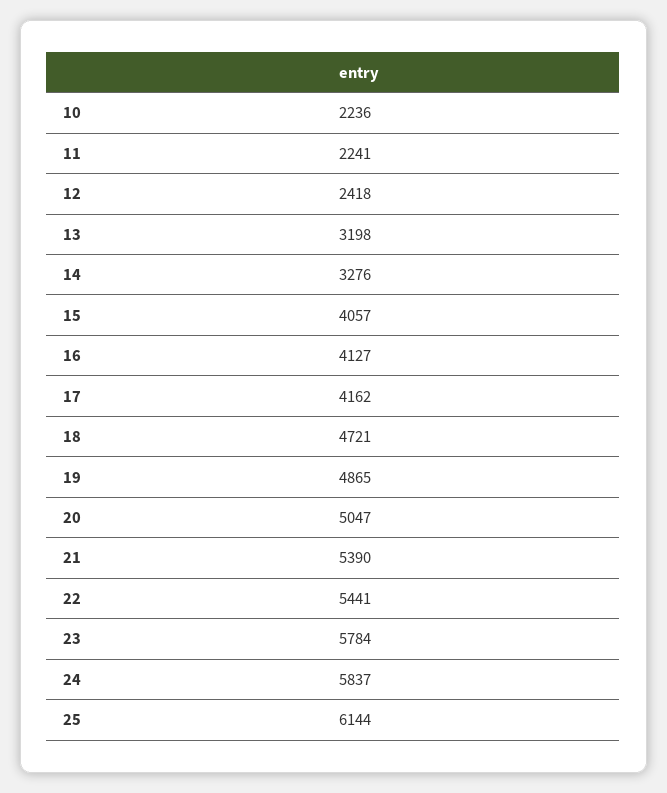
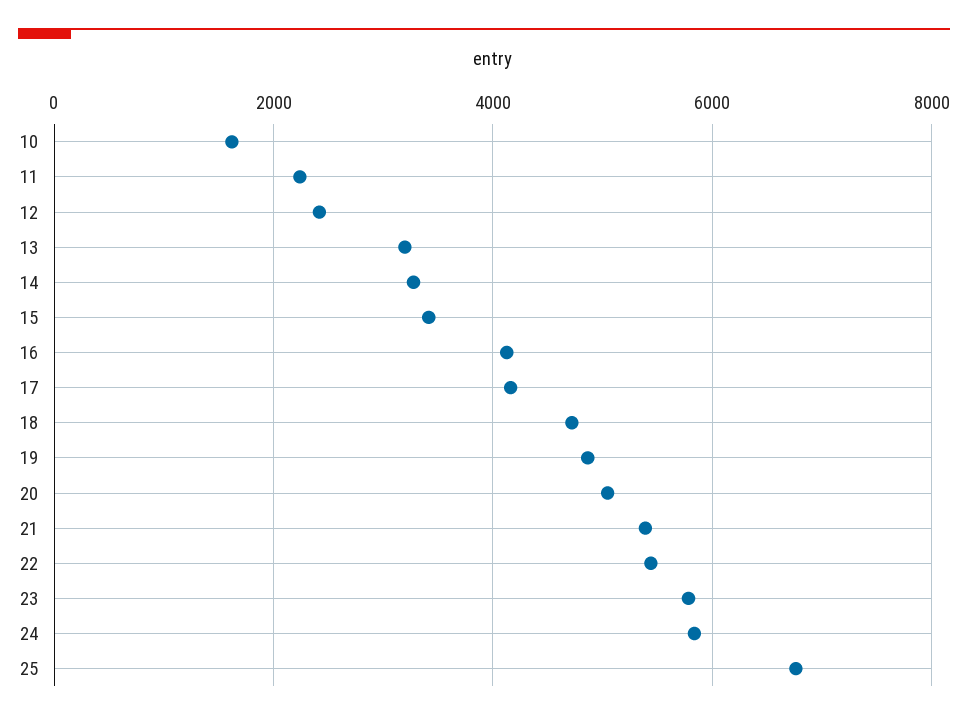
  {
-   "10": 2236,
+   "10": 1600,
    "11": 2241,
    "12": 2418,
    "13": 3198,
    "14": 3276,
-   "15": 4057,
+   "15": 3400,
    "16": 4127,
    "17": 4162,
    "18": 4721,
    "19": 4865,
    "20": 5047,
    "21": 5390,
    "22": 5441,
    "23": 5784,
    "24": 5837,
-   "25": 6144
+   "25": 6800
  }

